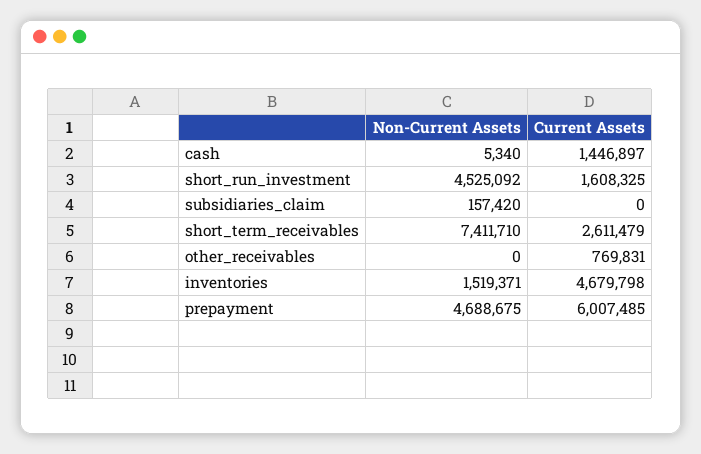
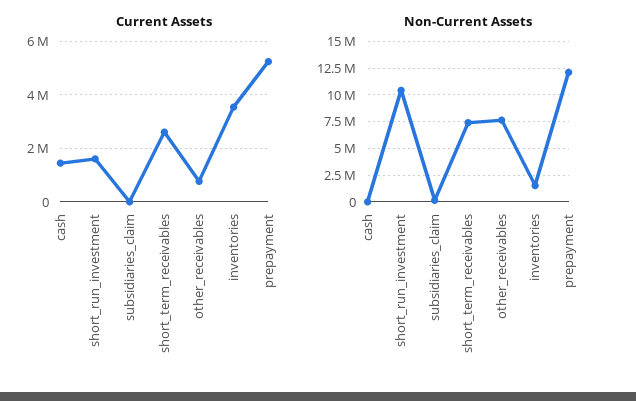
  {
    "Non-Current Assets": {
      "cash": 5340,
-     "short_run_investment": 4525092,
+     "short_run_investment": 10000000,
      "subsidiaries_claim": 157420,
      "short_term_receivables": 7411710,
-     "other_receivables": 0,
+     "other_receivables": 7500000,
      "inventories": 1519371,
-     "prepayment": 4688675
+     "prepayment": 12500000
    },
    "Current Assets": {
      "cash": 1446897,
      "short_run_investment": 1608325,
      "subsidiaries_claim": 0,
      "short_term_receivables": 2611479,
      "other_receivables": 769831,
-     "inventories": 4679798,
+     "inventories": 3500000,
-     "prepayment": 6007485
+     "prepayment": 5250000
    }
  }

